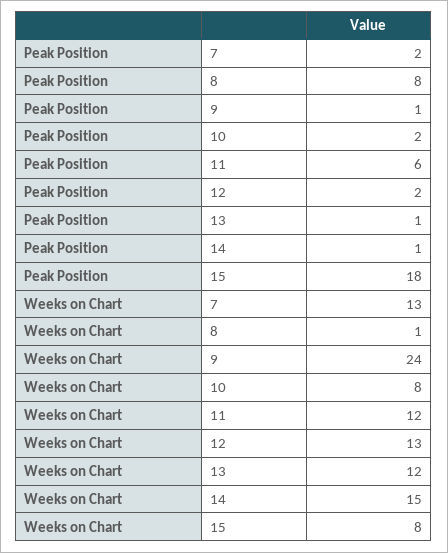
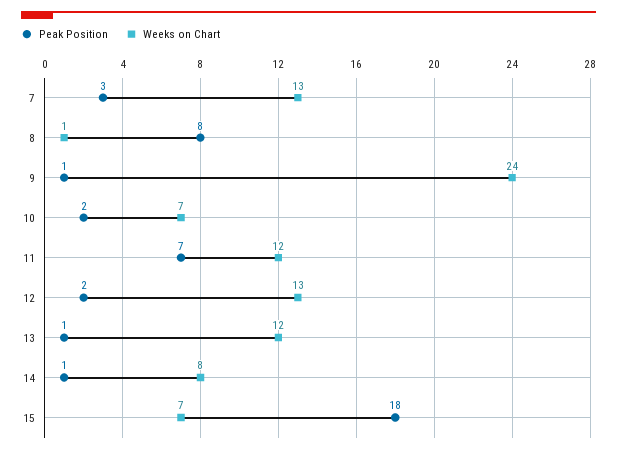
  {
    "Peak Position": {
-     "7": 2,
+     "7": 3,
      "8": 8,
      "9": 1,
      "10": 2,
-     "11": 6,
+     "11": 7,
      "12": 2,
      "13": 1,
      "14": 1,
      "15": 18
    },
    "Weeks on Chart": {
      "7": 13,
      "8": 1,
      "9": 24,
-     "10": 8,
+     "10": 7,
      "11": 12,
      "12": 13,
      "13": 12,
-     "14": 15,
+     "14": 8,
-     "15": 8
+     "15": 7
    }
  }

